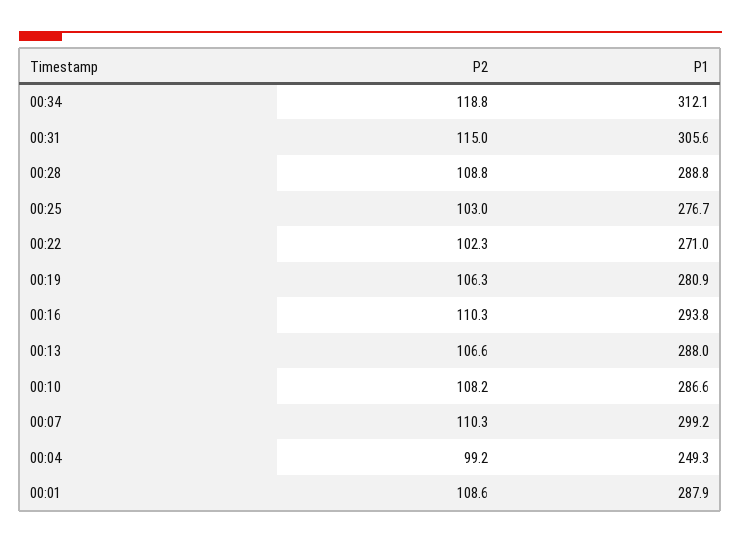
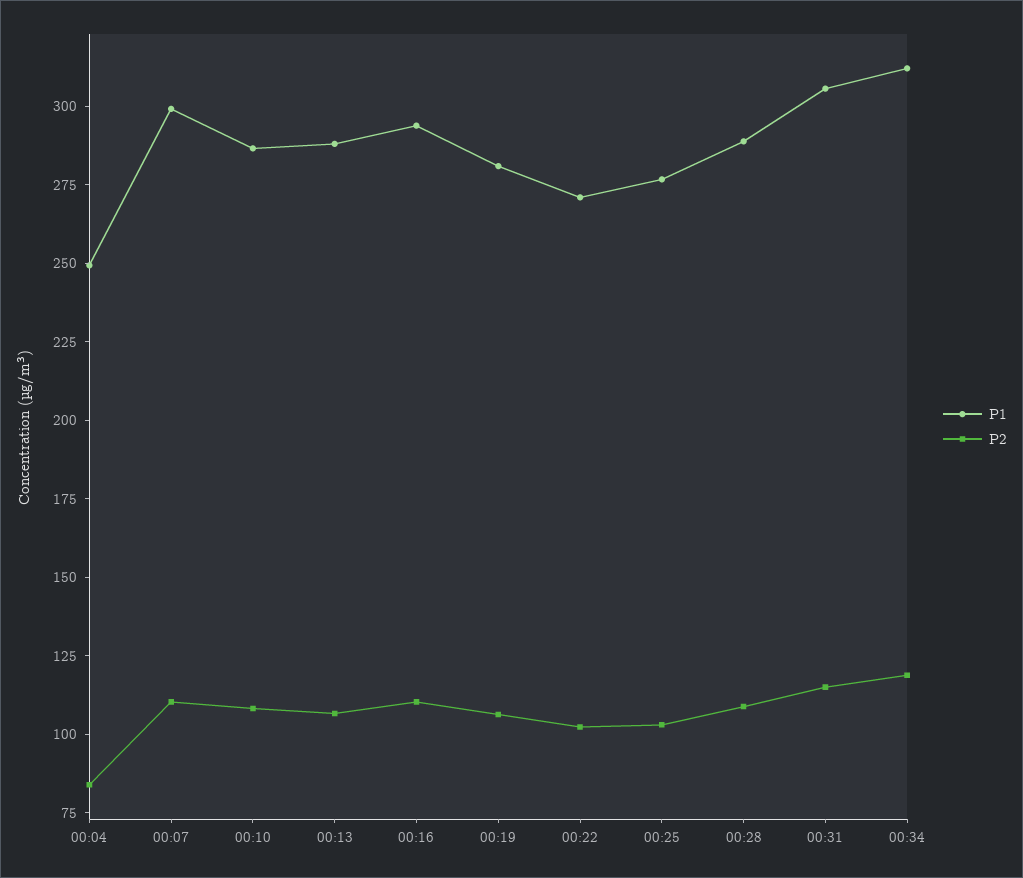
  {
    "P2": {
      "00:34": 118.8,
      "00:31": 115,
      "00:28": 108.8,
      "00:25": 103,
      "00:22": 102.3,
      "00:19": 106.3,
      "00:16": 110.3,
      "00:13": 106.6,
      "00:10": 108.2,
      "00:07": 110.3,
-     "00:04": 99.2,
+     "00:04": 85
-     "00:01": 108.6
    },
    "P1": {
      "00:34": 312.1,
      "00:31": 305.6,
      "00:28": 288.8,
      "00:25": 276.7,
      "00:22": 271,
      "00:19": 280.9,
      "00:16": 293.8,
      "00:13": 288,
      "00:10": 286.6,
      "00:07": 299.2,
-     "00:04": 249.3,
+     "00:04": 249.3
-     "00:01": 287.9
    }
  }

